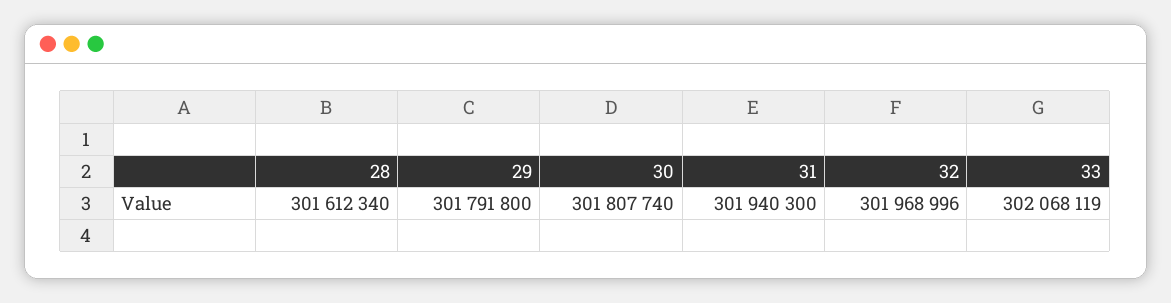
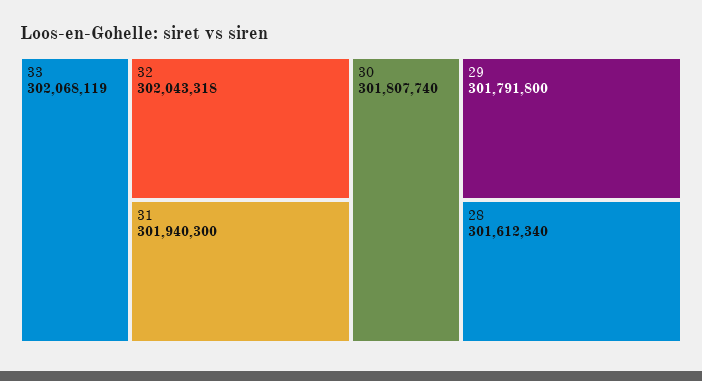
  {
    "28": 301612340,
    "29": 301791800,
    "30": 301807740,
    "31": 301940300,
-   "32": 301968996,
+   "32": 302043318,
    "33": 302068119
  }

